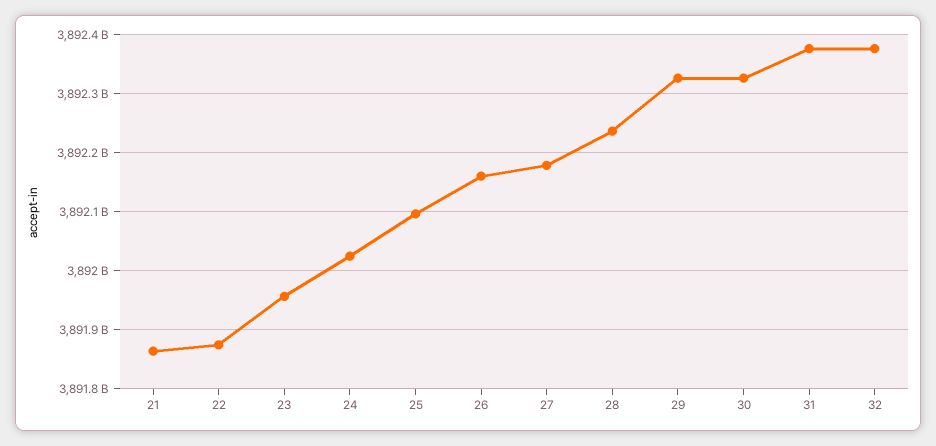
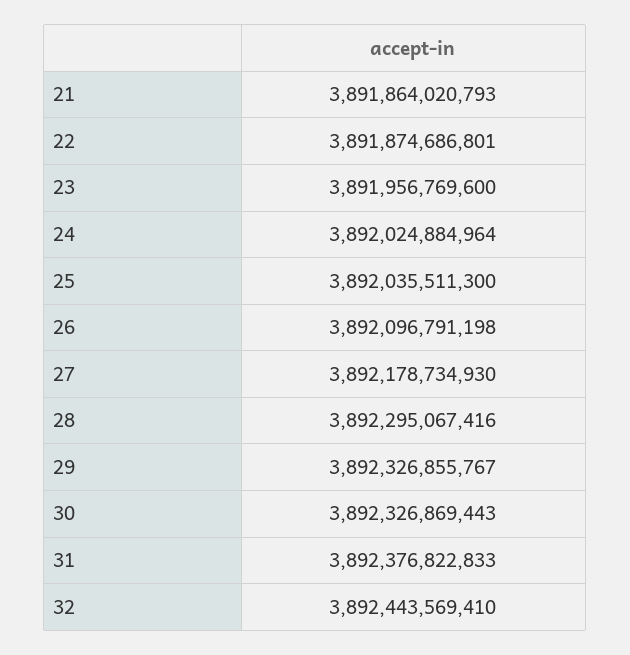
  {
    "21": 3891864020793,
    "22": 3891874686801,
    "23": 3891956769600,
    "24": 3892024884964,
-   "25": 3892100000000,
+   "25": 3892035511300,
-   "26": 3892160000000,
+   "26": 3892096791198,
    "27": 3892178734930,
-   "28": 3892240000000,
+   "28": 3892295067416,
    "29": 3892326855767,
    "30": 3892326869443,
    "31": 3892376822833,
-   "32": 3892380000000
+   "32": 3892443569410
  }

